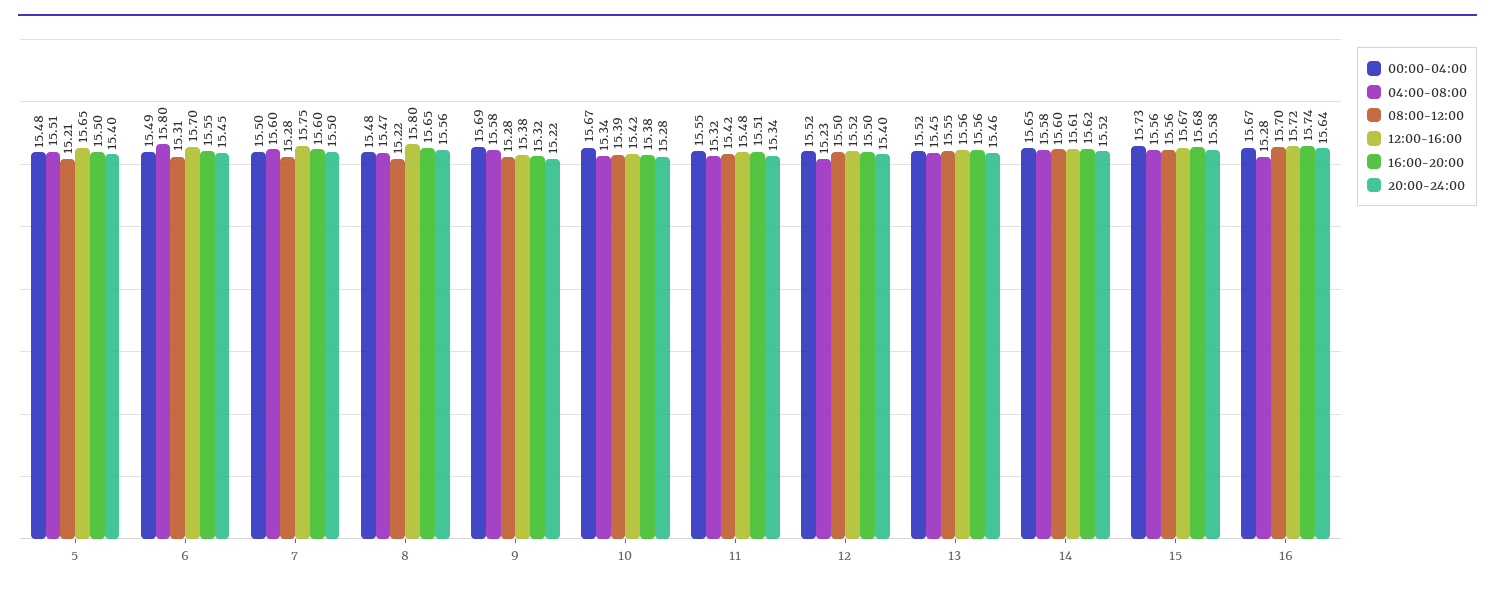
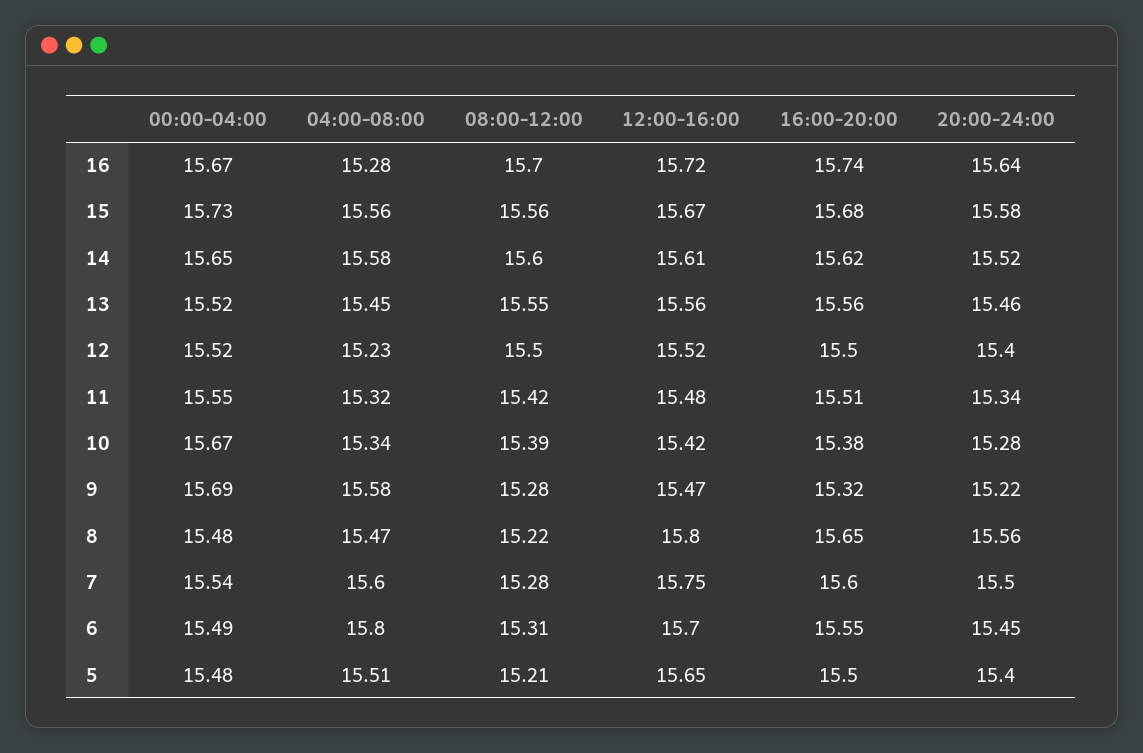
  {
    "00:00-04:00": {
      "5": 15.48,
      "6": 15.49,
-     "7": 15.5,
+     "7": 15.54,
      "8": 15.48,
      "9": 15.69,
      "10": 15.67,
      "11": 15.55,
      "12": 15.52,
      "13": 15.52,
      "14": 15.65,
      "15": 15.73,
      "16": 15.67
    },
    "04:00-08:00": {
      "5": 15.51,
      "6": 15.8,
      "7": 15.6,
      "8": 15.47,
      "9": 15.58,
      "10": 15.34,
      "11": 15.32,
      "12": 15.23,
      "13": 15.45,
      "14": 15.58,
      "15": 15.56,
      "16": 15.28
    },
    "08:00-12:00": {
      "5": 15.21,
      "6": 15.31,
      "7": 15.28,
      "8": 15.22,
      "9": 15.28,
      "10": 15.39,
      "11": 15.42,
      "12": 15.5,
      "13": 15.55,
      "14": 15.6,
      "15": 15.56,
      "16": 15.7
    },
    "12:00-16:00": {
      "5": 15.65,
      "6": 15.7,
      "7": 15.75,
      "8": 15.8,
-     "9": 15.38,
+     "9": 15.47,
      "10": 15.42,
      "11": 15.48,
      "12": 15.52,
      "13": 15.56,
      "14": 15.61,
      "15": 15.67,
      "16": 15.72
    },
    "16:00-20:00": {
      "5": 15.5,
      "6": 15.55,
      "7": 15.6,
      "8": 15.65,
      "9": 15.32,
      "10": 15.38,
      "11": 15.51,
      "12": 15.5,
      "13": 15.56,
      "14": 15.62,
      "15": 15.68,
      "16": 15.74
    },
    "20:00-24:00": {
      "5": 15.4,
      "6": 15.45,
      "7": 15.5,
      "8": 15.56,
      "9": 15.22,
      "10": 15.28,
      "11": 15.34,
      "12": 15.4,
      "13": 15.46,
      "14": 15.52,
      "15": 15.58,
      "16": 15.64
    }
  }

